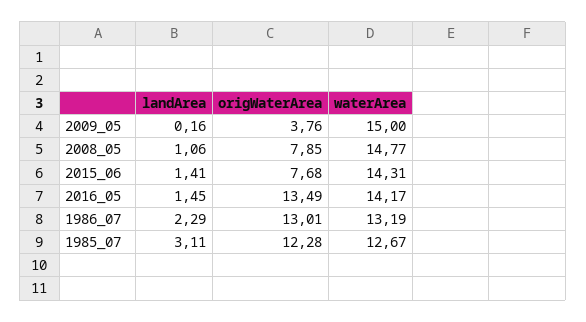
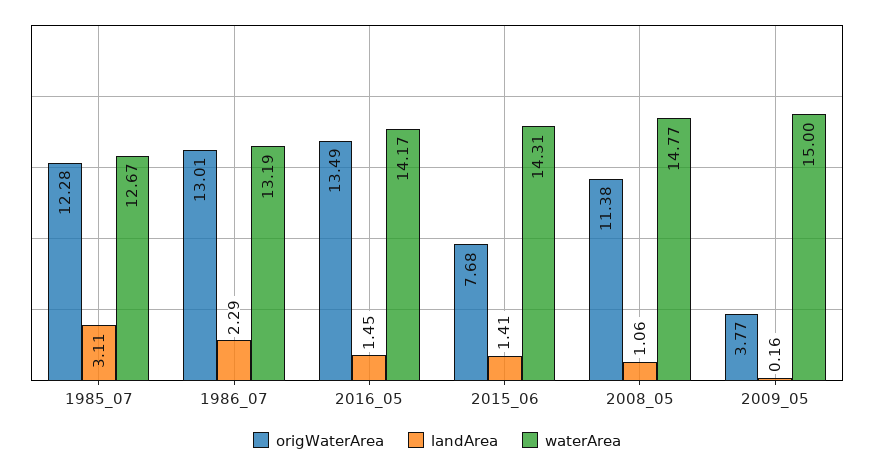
  {
    "landArea": {
      "2009_05": 0.16,
      "2008_05": 1.06,
      "2015_06": 1.41,
      "2016_05": 1.45,
      "1986_07": 2.29,
      "1985_07": 3.11
    },
    "origWaterArea": {
-     "2009_05": 3.76,
+     "2009_05": 3.77,
-     "2008_05": 7.85,
+     "2008_05": 11.38,
      "2015_06": 7.68,
      "2016_05": 13.49,
      "1986_07": 13.01,
      "1985_07": 12.28
    },
    "waterArea": {
      "2009_05": 15,
      "2008_05": 14.77,
      "2015_06": 14.31,
      "2016_05": 14.17,
      "1986_07": 13.19,
      "1985_07": 12.67
    }
  }

